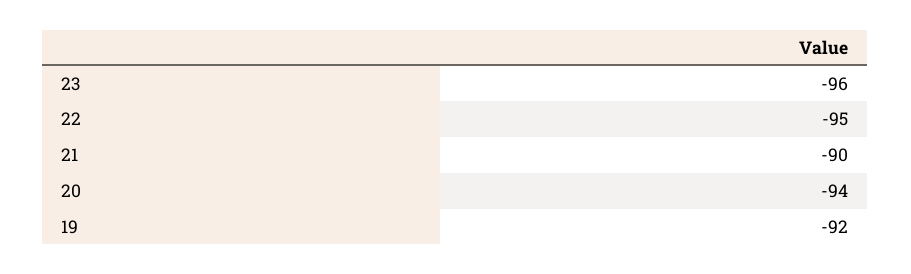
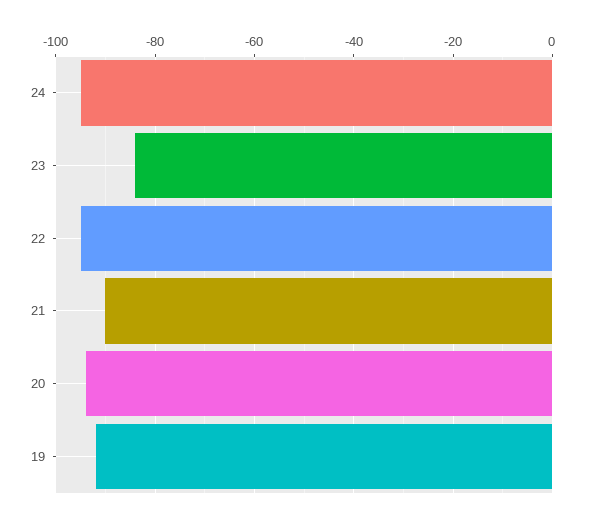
  {
-   "23": -96,
+   "23": -85,
    "22": -95,
    "21": -90,
    "20": -94,
-   "19": -92
+   "19": -92,
+   "24": -95
  }

